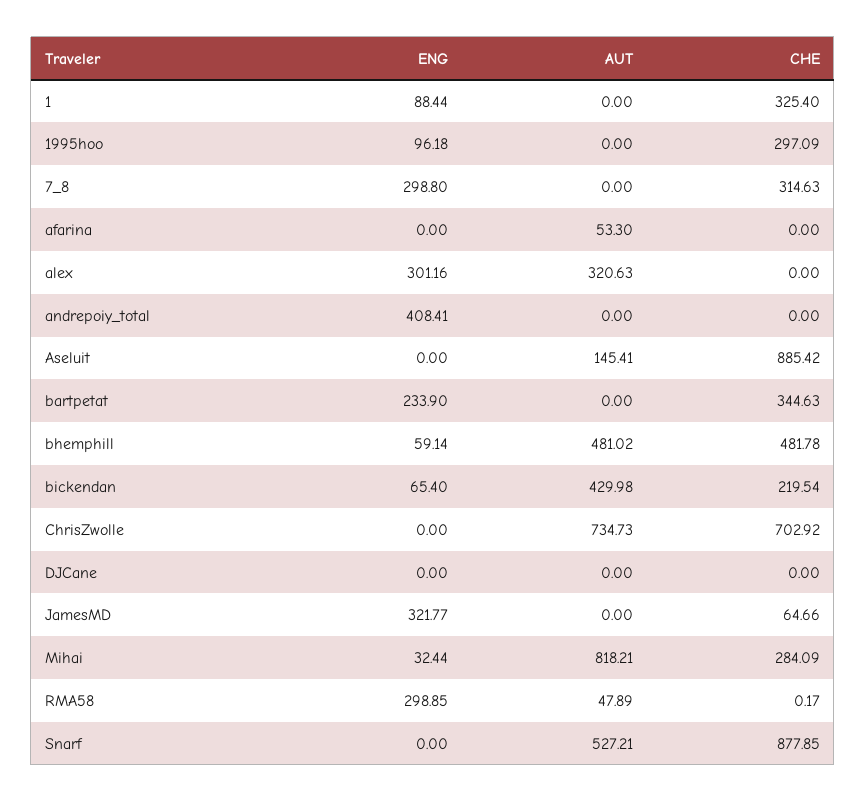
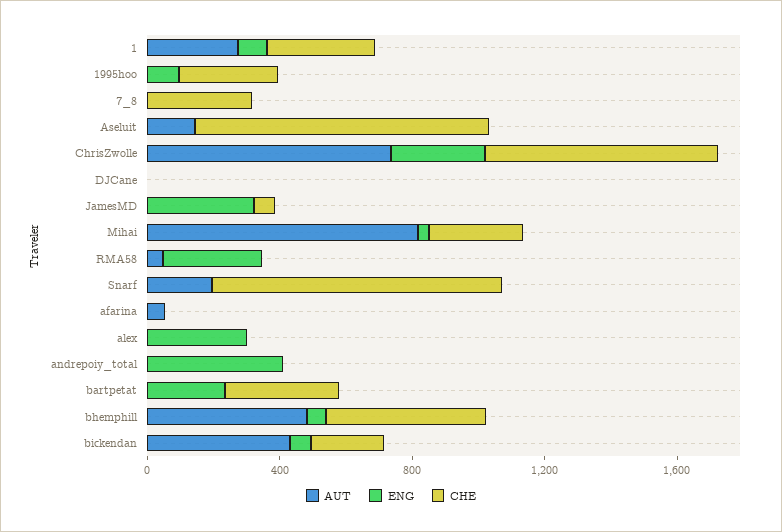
  {
    "ENG": {
      "1": 88.44,
      "1995hoo": 96.18,
-     "7_8": 298.8,
+     "7_8": 0,
      "afarina": 0,
      "alex": 301.16,
      "andrepoiy_total": 408.41,
      "Aseluit": 0,
      "bartpetat": 233.9,
      "bhemphill": 59.14,
      "bickendan": 65.4,
-     "ChrisZwolle": 0,
+     "ChrisZwolle": 300,
      "DJCane": 0,
      "JamesMD": 321.77,
      "Mihai": 32.44,
      "RMA58": 298.85,
      "Snarf": 0
    },
    "AUT": {
-     "1": 0,
+     "1": 300,
      "1995hoo": 0,
      "7_8": 0,
      "afarina": 53.3,
-     "alex": 320.63,
+     "alex": 0,
      "andrepoiy_total": 0,
      "Aseluit": 145.41,
      "bartpetat": 0,
      "bhemphill": 481.02,
      "bickendan": 429.98,
      "ChrisZwolle": 734.73,
      "DJCane": 0,
      "JamesMD": 0,
      "Mihai": 818.21,
      "RMA58": 47.89,
-     "Snarf": 527.21
+     "Snarf": 200
    },
    "CHE": {
      "1": 325.4,
      "1995hoo": 297.09,
      "7_8": 314.63,
      "afarina": 0,
      "alex": 0,
      "andrepoiy_total": 0,
      "Aseluit": 885.42,
      "bartpetat": 344.63,
      "bhemphill": 481.78,
      "bickendan": 219.54,
      "ChrisZwolle": 702.92,
      "DJCane": 0,
      "JamesMD": 64.66,
      "Mihai": 284.09,
      "RMA58": 0.17,
      "Snarf": 877.85
    }
  }

